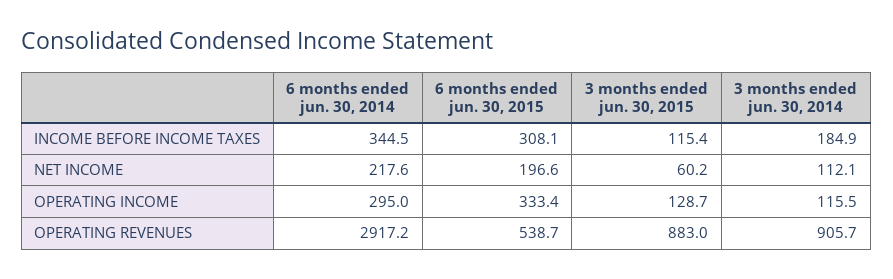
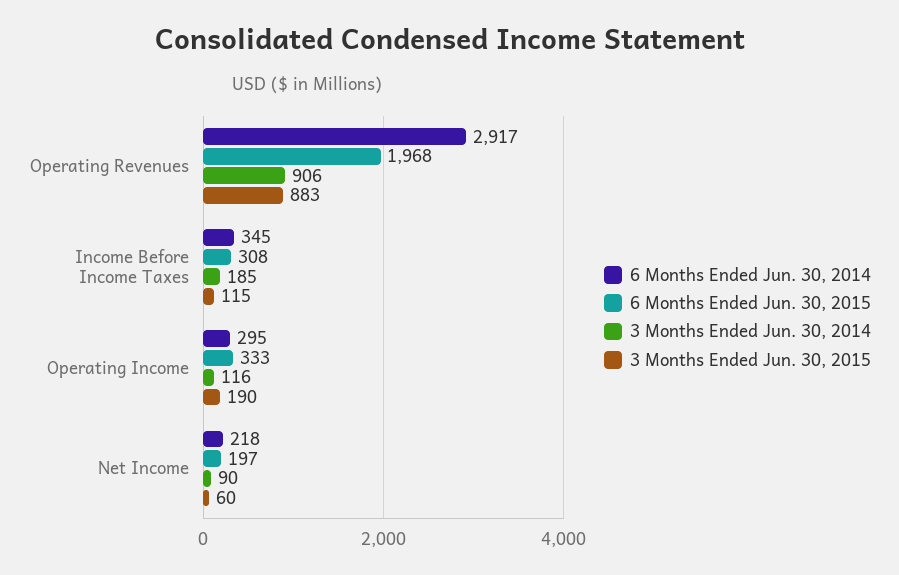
  {
    "6 months ended jun. 30, 2014": {
      "INCOME BEFORE INCOME TAXES": 344.5,
      "NET INCOME": 217.6,
      "OPERATING INCOME": 295,
      "OPERATING REVENUES": 2917.2
    },
    "6 months ended jun. 30, 2015": {
      "INCOME BEFORE INCOME TAXES": 308.1,
      "NET INCOME": 196.6,
      "OPERATING INCOME": 333.4,
-     "OPERATING REVENUES": 538.7
+     "OPERATING REVENUES": 1968
    },
    "3 months ended jun. 30, 2015": {
      "INCOME BEFORE INCOME TAXES": 115.4,
      "NET INCOME": 60.2,
-     "OPERATING INCOME": 128.7,
+     "OPERATING INCOME": 190,
      "OPERATING REVENUES": 883
    },
    "3 months ended jun. 30, 2014": {
      "INCOME BEFORE INCOME TAXES": 184.9,
-     "NET INCOME": 112.1,
+     "NET INCOME": 90,
      "OPERATING INCOME": 115.5,
      "OPERATING REVENUES": 905.7
    }
  }

